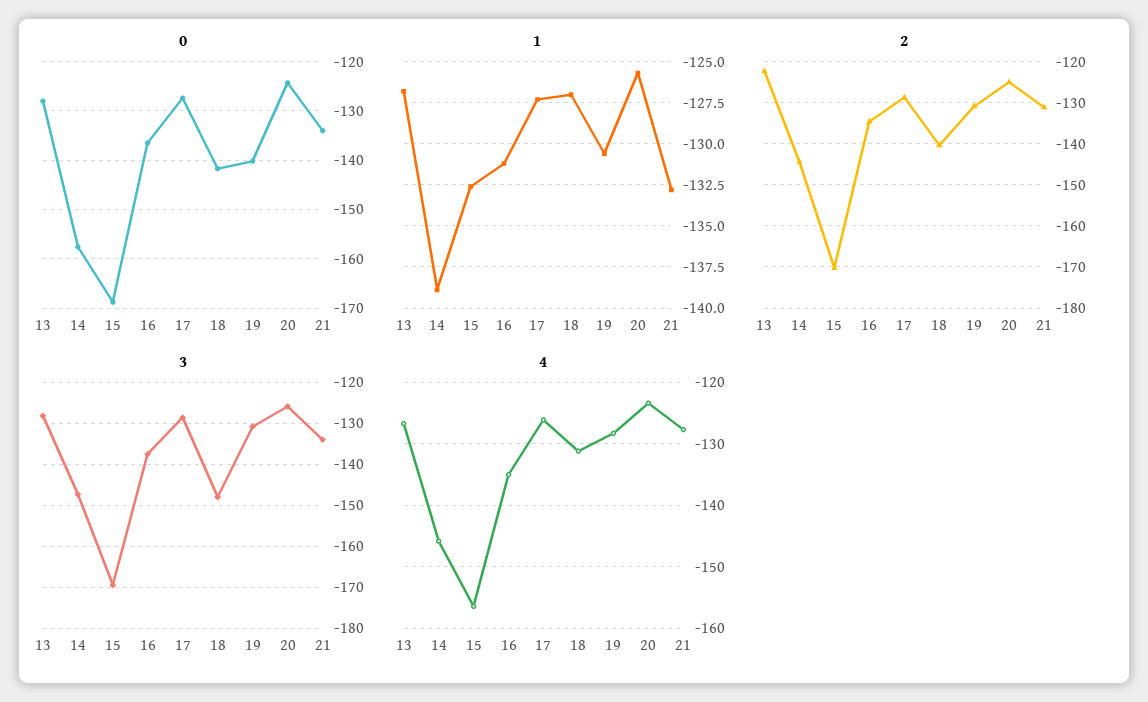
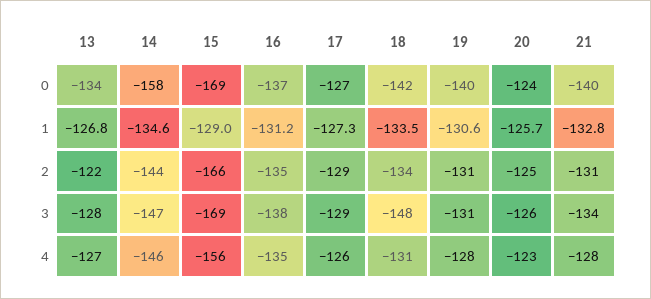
  {
    "0": {
-     "13": -128,
+     "13": -134,
      "14": -158,
      "15": -169,
      "16": -137,
      "17": -127,
      "18": -142,
      "19": -140,
      "20": -124,
-     "21": -134
+     "21": -140
    },
    "1": {
      "13": -126.8,
-     "14": -139,
+     "14": -134.6,
-     "15": -132.5,
+     "15": -129,
      "16": -131.2,
      "17": -127.3,
-     "18": -127,
+     "18": -133.5,
      "19": -130.6,
      "20": -125.7,
      "21": -132.8
    },
    "2": {
      "13": -122,
      "14": -144,
-     "15": -170,
+     "15": -166,
      "16": -135,
      "17": -129,
-     "18": -140,
+     "18": -134,
      "19": -131,
      "20": -125,
      "21": -131
    },
    "3": {
      "13": -128,
      "14": -147,
      "15": -169,
      "16": -138,
      "17": -129,
      "18": -148,
      "19": -131,
      "20": -126,
      "21": -134
    },
    "4": {
      "13": -127,
      "14": -146,
      "15": -156,
      "16": -135,
      "17": -126,
      "18": -131,
      "19": -128,
      "20": -123,
      "21": -128
    }
  }

